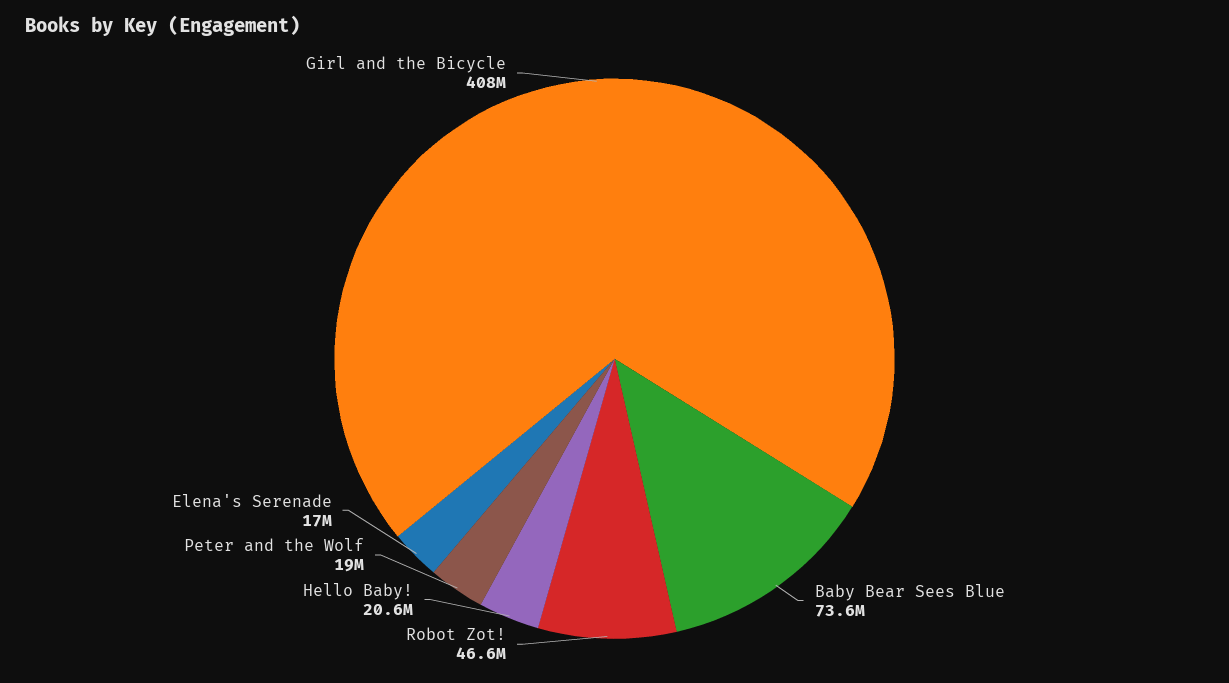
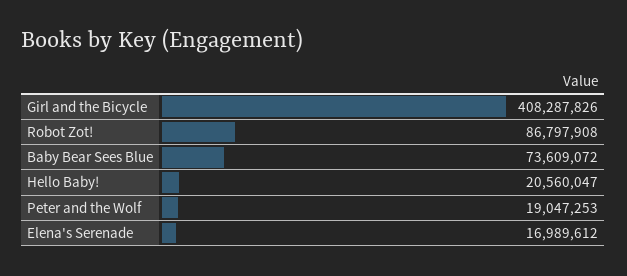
  {
    "Baby Bear Sees Blue": 73609072,
-   "Robot Zot!": 46600000,
+   "Robot Zot!": 86797908,
    "Hello Baby!": 20560047,
    "Peter and the Wolf": 19047253,
    "Elena's Serenade": 16989612,
    "Girl and the Bicycle": 408287826
  }

